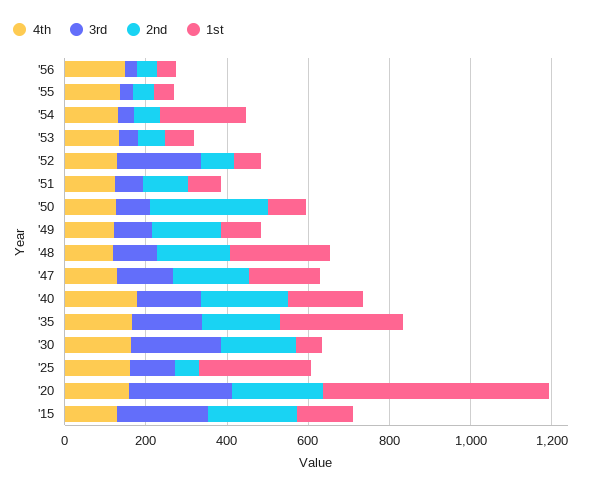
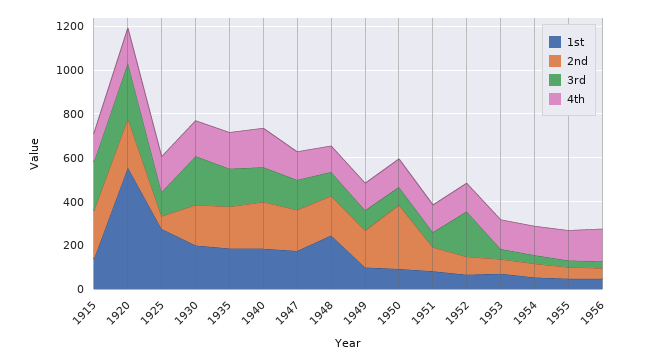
  {
    "4th": {
      "'56": 150,
      "'55": 150,
      "'54": 150,
      "'53": 150,
      "'52": 150,
      "'51": 150,
      "'50": 150,
      "'49": 100,
      "'48": 100,
      "'47": 150,
      "'40": 200,
      "'35": 150,
      "'30": 150,
      "'25": 150,
      "'20": 150,
      "'15": 150
    },
    "3rd": {
      "'56": 50,
      "'55": 50,
      "'54": 50,
      "'53": 50,
      "'52": 200,
      "'51": 50,
      "'50": 100,
      "'49": 100,
      "'48": 100,
      "'47": 150,
      "'40": 150,
      "'35": 150,
      "'30": 200,
      "'25": 100,
      "'20": 250,
      "'15": 200
    },
    "2nd": {
      "'56": 50,
      "'55": 50,
      "'54": 50,
      "'53": 50,
      "'52": 100,
      "'51": 100,
      "'50": 300,
      "'49": 150,
      "'48": 200,
      "'47": 200,
      "'40": 200,
      "'35": 200,
      "'30": 200,
      "'25": 50,
      "'20": 200,
      "'15": 200
    },
    "1st": {
      "'56": 50,
      "'55": 50,
-     "'54": 200,
+     "'54": 50,
      "'53": 50,
      "'52": 50,
      "'51": 100,
      "'50": 100,
      "'49": 100,
      "'48": 250,
      "'47": 150,
      "'40": 200,
-     "'35": 300,
+     "'35": 200,
-     "'30": 50,
+     "'30": 200,
      "'25": 300,
      "'20": 550,
      "'15": 150
    }
  }

